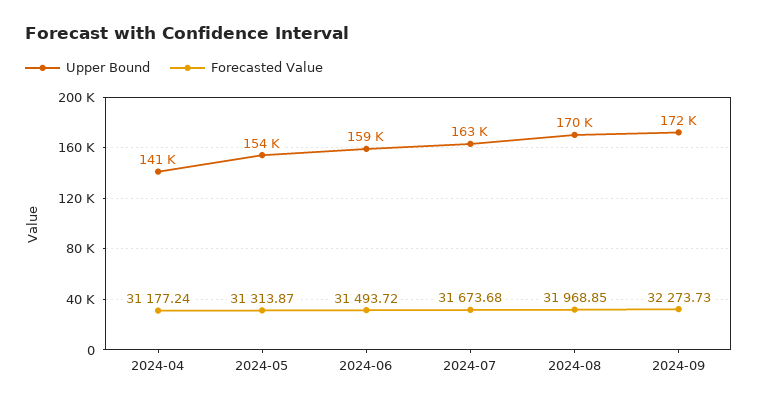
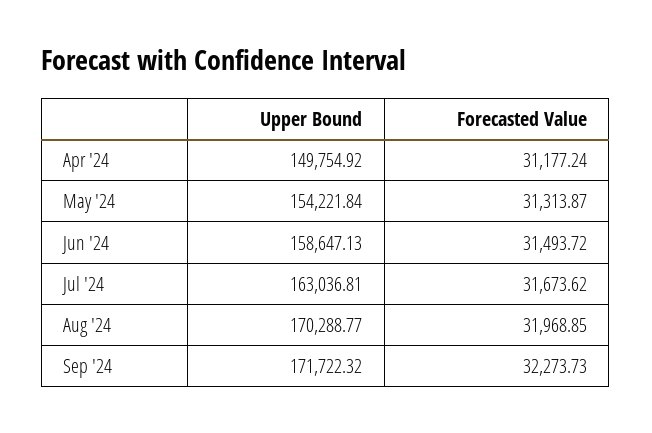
  {
    "Upper Bound": {
-     "2024-04": 141000,
+     "2024-04": 149754.92,
      "2024-05": 154221.84,
      "2024-06": 158647.13,
      "2024-07": 163036.81,
      "2024-08": 170288.77,
      "2024-09": 171722.32
    },
    "Forecasted Value": {
      "2024-04": 31177.24,
      "2024-05": 31313.87,
      "2024-06": 31493.72,
-     "2024-07": 31673.68,
+     "2024-07": 31673.62,
      "2024-08": 31968.85,
      "2024-09": 32273.73
    }
  }

